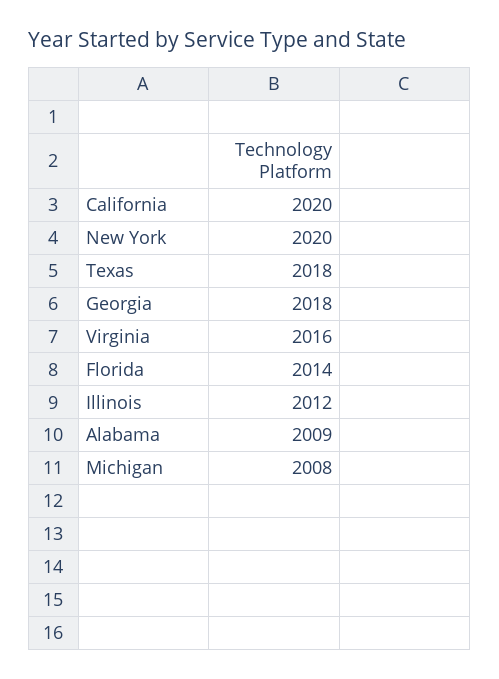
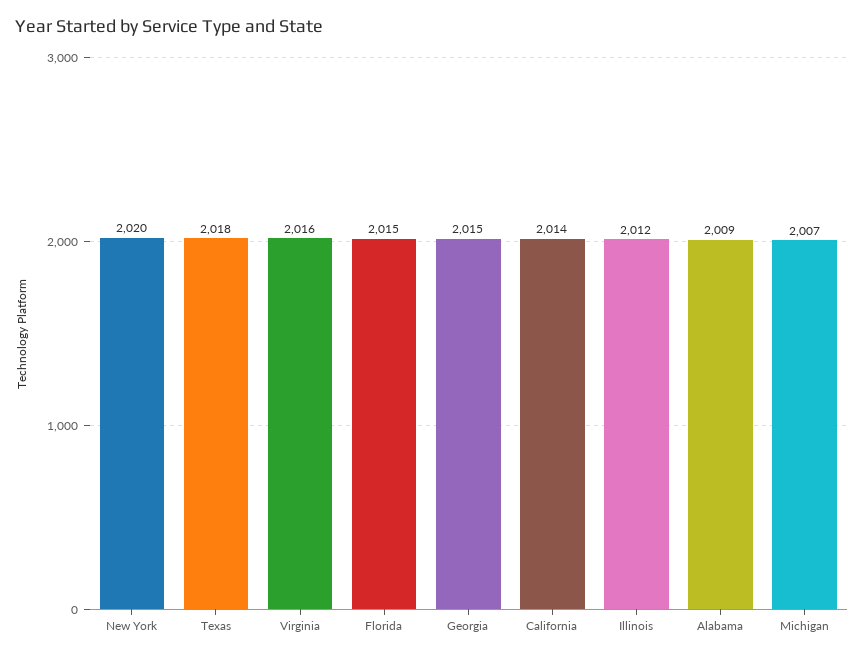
  {
-   "California": 2020,
+   "California": 2014,
    "New York": 2020,
    "Texas": 2018,
-   "Georgia": 2018,
+   "Georgia": 2015,
    "Virginia": 2016,
-   "Florida": 2014,
+   "Florida": 2015,
    "Illinois": 2012,
    "Alabama": 2009,
-   "Michigan": 2008
+   "Michigan": 2007
  }

